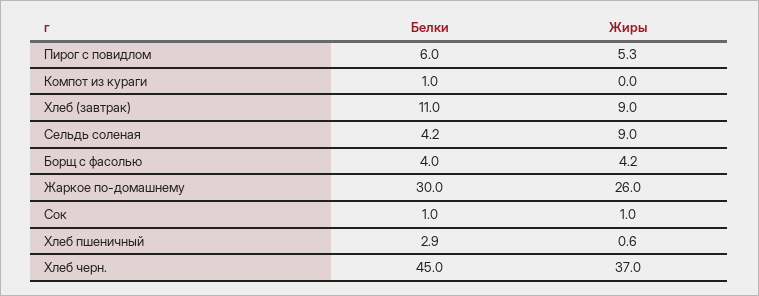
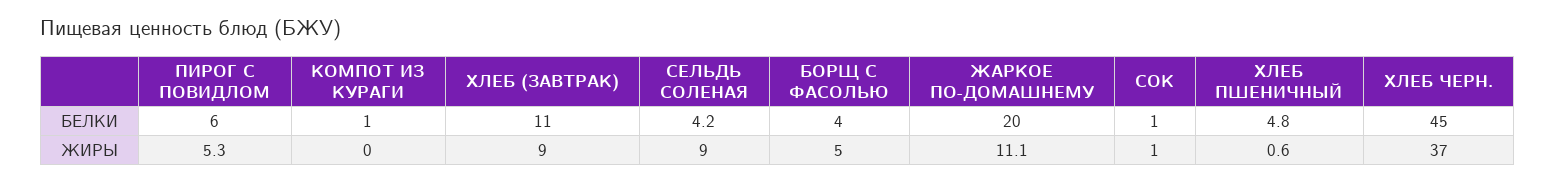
  {
    "Белки": {
      "Пирог с повидлом": 6,
      "Компот из кураги": 1,
      "Хлеб (завтрак)": 11,
      "Сельдь соленая": 4.2,
      "Борщ с фасолью": 4,
-     "Жаркое по-домашнему": 30,
+     "Жаркое по-домашнему": 20,
      "Сок": 1,
-     "Хлеб пшеничный": 2.9,
+     "Хлеб пшеничный": 4.8,
      "Хлеб черн.": 45
    },
    "Жиры": {
      "Пирог с повидлом": 5.3,
      "Компот из кураги": 0,
      "Хлеб (завтрак)": 9,
      "Сельдь соленая": 9,
-     "Борщ с фасолью": 4.2,
+     "Борщ с фасолью": 5,
-     "Жаркое по-домашнему": 26,
+     "Жаркое по-домашнему": 11.1,
      "Сок": 1,
      "Хлеб пшеничный": 0.6,
      "Хлеб черн.": 37
    }
  }

